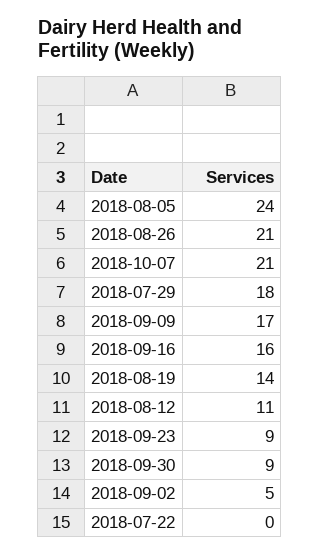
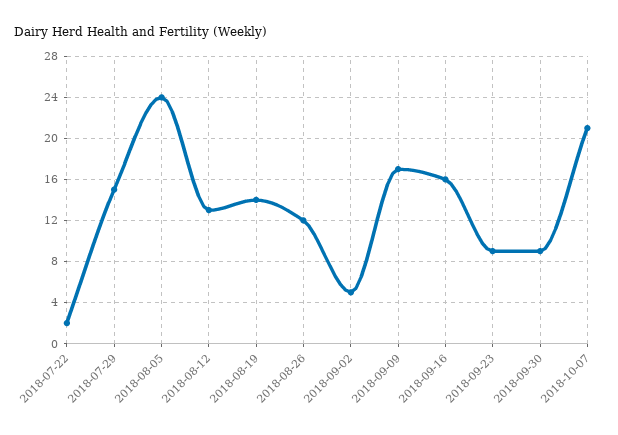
  {
    "2018-08-05": 24,
-   "2018-08-26": 21,
+   "2018-08-26": 12,
    "2018-10-07": 21,
-   "2018-07-29": 18,
+   "2018-07-29": 15,
    "2018-09-09": 17,
    "2018-09-16": 16,
    "2018-08-19": 14,
-   "2018-08-12": 11,
+   "2018-08-12": 13,
    "2018-09-23": 9,
    "2018-09-30": 9,
    "2018-09-02": 5,
-   "2018-07-22": 0
+   "2018-07-22": 2
  }

